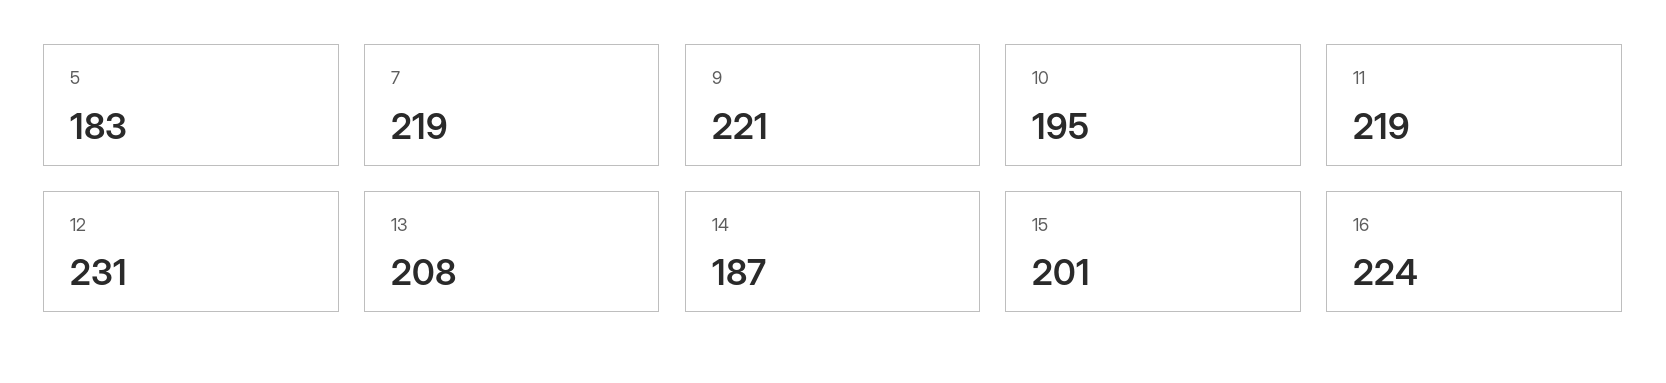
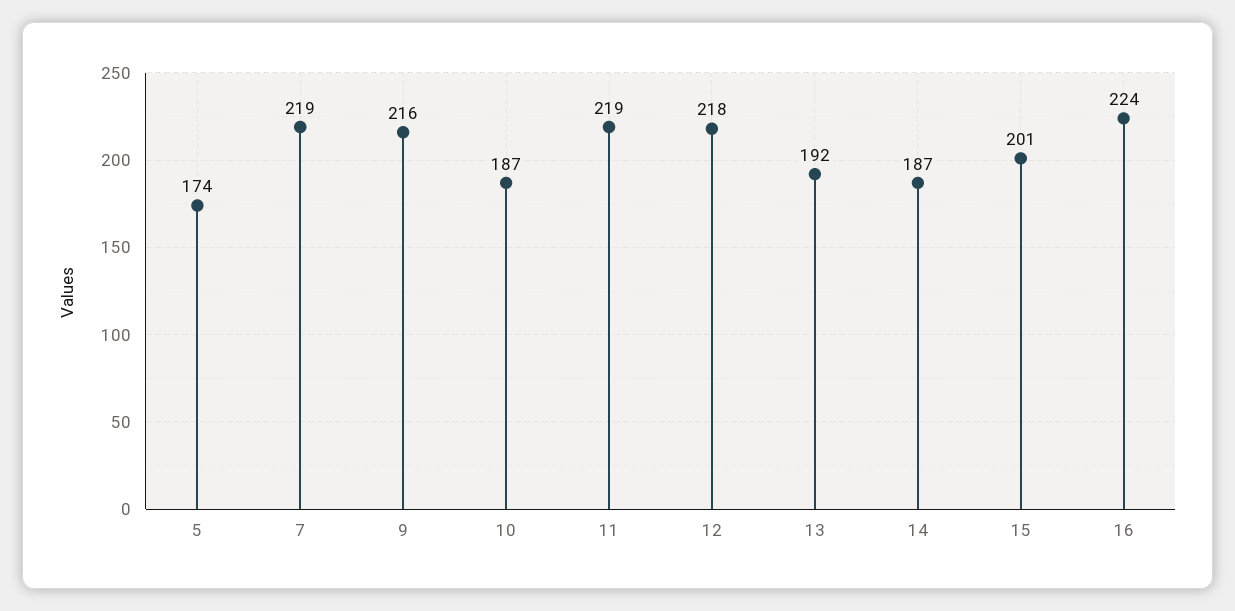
  {
-   "5": 183,
+   "5": 174,
    "7": 219,
-   "9": 221,
+   "9": 216,
-   "10": 195,
+   "10": 187,
    "11": 219,
-   "12": 231,
+   "12": 218,
-   "13": 208,
+   "13": 192,
    "14": 187,
    "15": 201,
    "16": 224
  }

